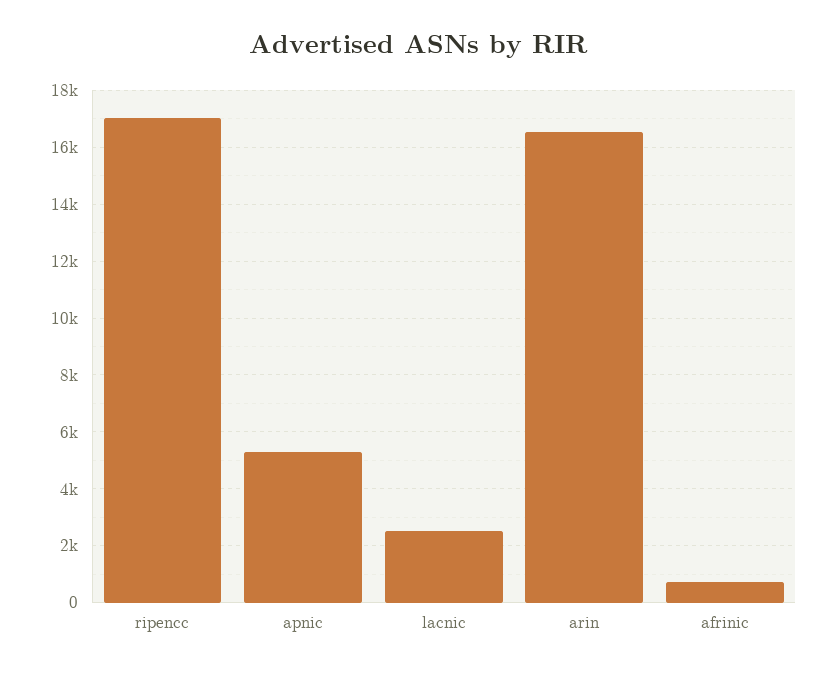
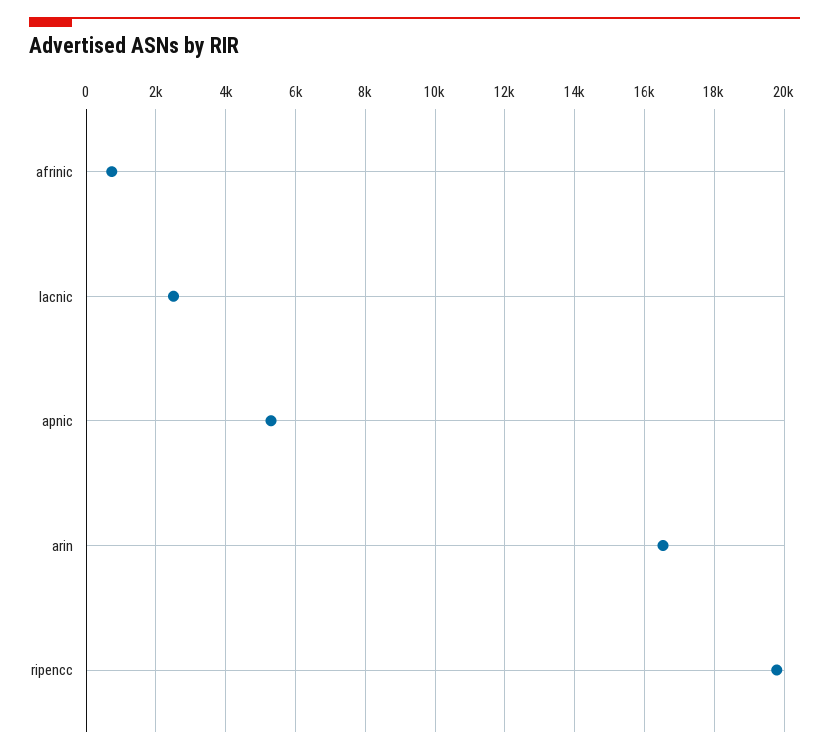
  {
-   "ripencc": 17000,
+   "ripencc": 19800,
    "apnic": 5200,
    "lacnic": 2600,
    "arin": 16600,
    "afrinic": 800
  }

